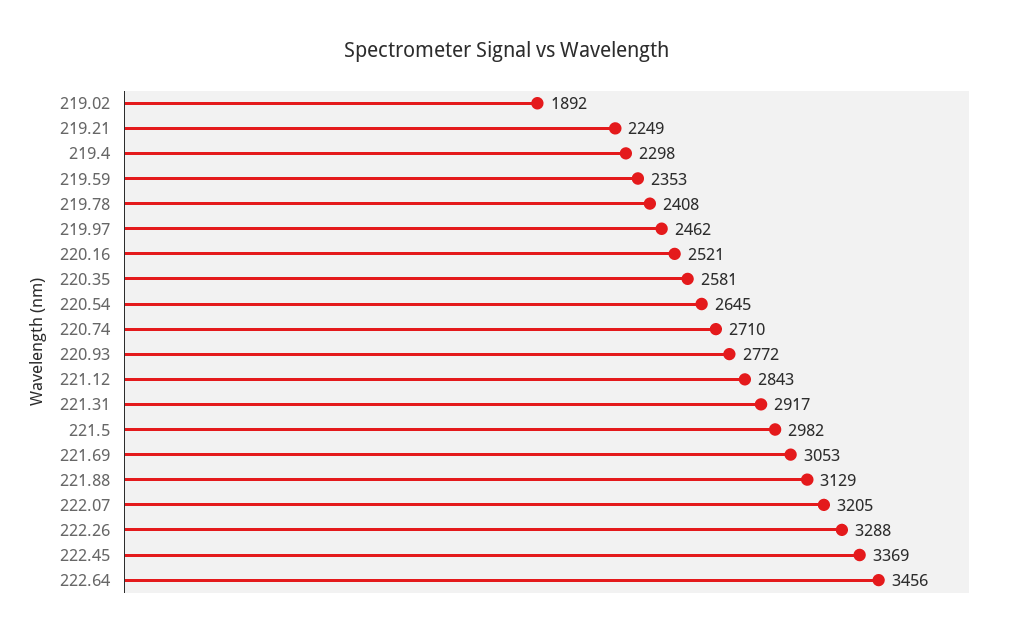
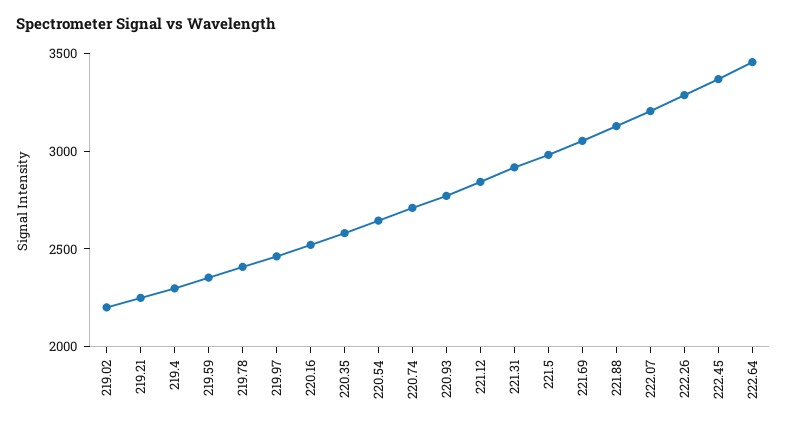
  {
-   "219.02": 1892,
+   "219.02": 2200,
    "219.21": 2249,
    "219.4": 2298,
    "219.59": 2353,
    "219.78": 2408,
    "219.97": 2462,
    "220.16": 2521,
    "220.35": 2581,
    "220.54": 2645,
    "220.74": 2710,
    "220.93": 2772,
    "221.12": 2843,
    "221.31": 2917,
    "221.5": 2982,
    "221.69": 3053,
    "221.88": 3129,
    "222.07": 3205,
    "222.26": 3288,
    "222.45": 3369,
    "222.64": 3456
  }

